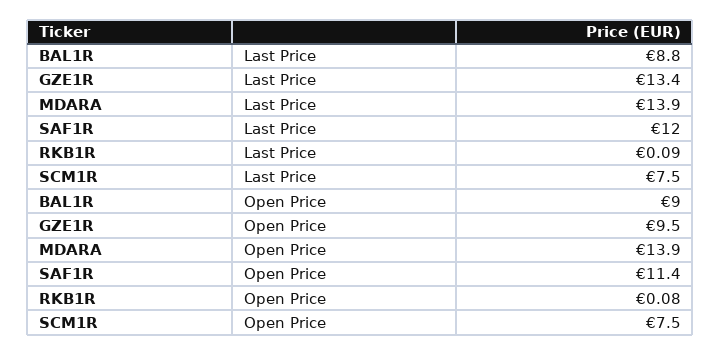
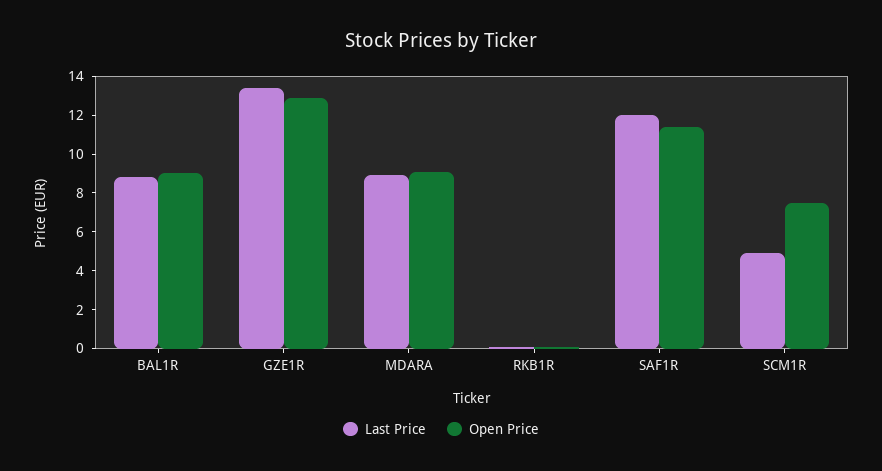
  {
    "Last Price": {
      "BAL1R": 8.8,
      "GZE1R": 13.4,
-     "MDARA": 13.9,
+     "MDARA": 9,
      "SAF1R": 12,
      "RKB1R": 0.09,
-     "SCM1R": 7.5
+     "SCM1R": 5
    },
    "Open Price": {
      "BAL1R": 9,
-     "GZE1R": 9.5,
+     "GZE1R": 13,
-     "MDARA": 13.9,
+     "MDARA": 9,
      "SAF1R": 11.4,
      "RKB1R": 0.08,
      "SCM1R": 7.5
    }
  }

